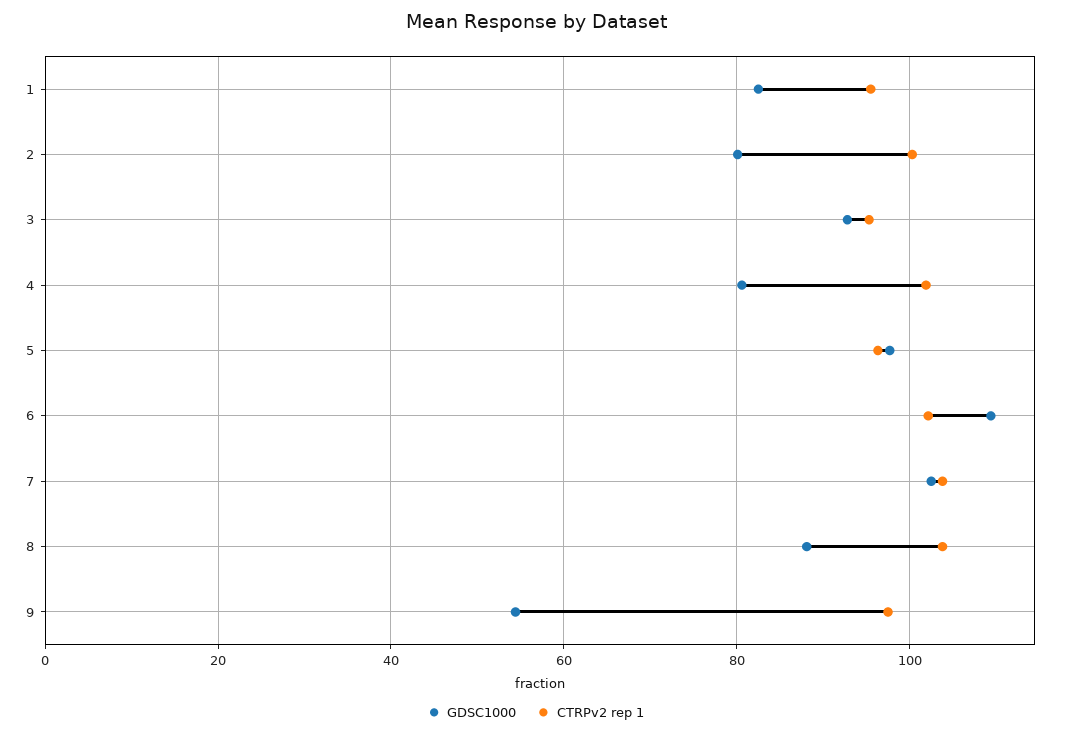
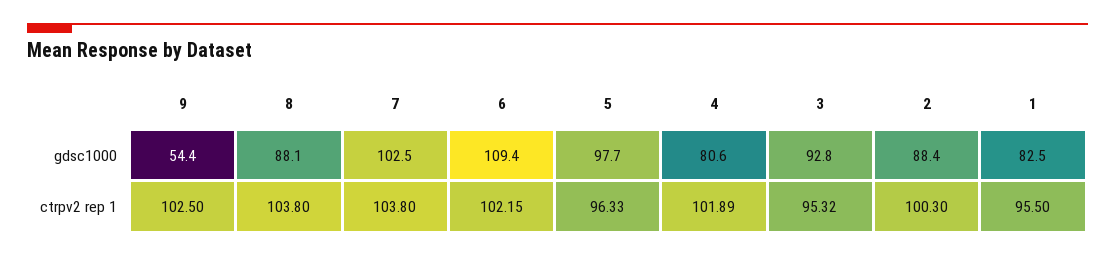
  {
    "GDSC1000": {
      "1": 82.5,
-     "2": 80,
+     "2": 88.4,
      "3": 92.8,
      "4": 80.6,
      "5": 97.7,
      "6": 109.4,
      "7": 102.5,
      "8": 88.1,
      "9": 54.4
    },
    "CTRPv2 rep 1": {
      "1": 95.5,
      "2": 100.3,
      "3": 95.32,
      "4": 101.89,
      "5": 96.33,
      "6": 102.15,
      "7": 103.8,
      "8": 103.8,
-     "9": 98
+     "9": 102.5
    }
  }

